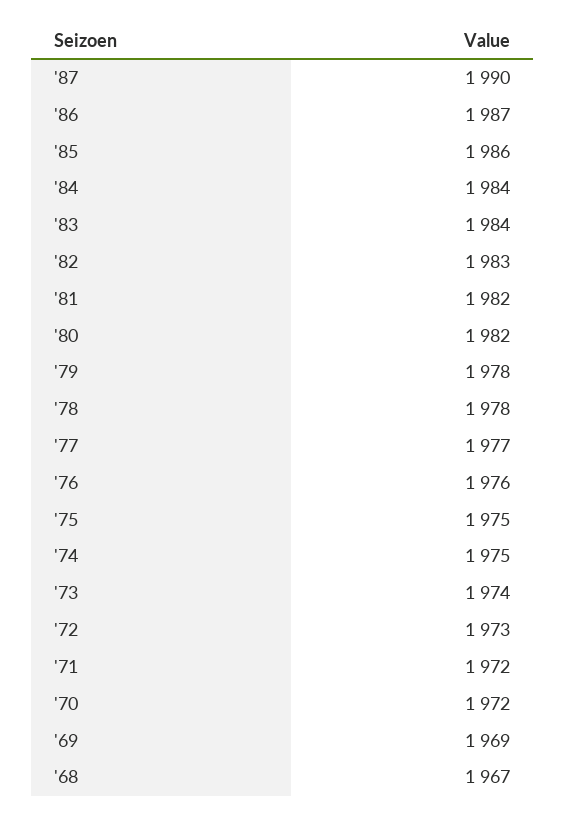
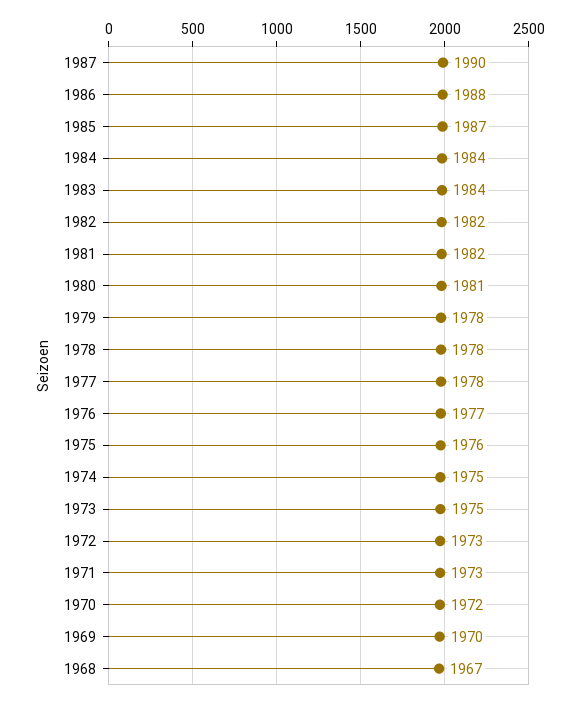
  {
    "'87": 1990,
-   "'86": 1987,
+   "'86": 1988,
-   "'85": 1986,
+   "'85": 1987,
    "'84": 1984,
    "'83": 1984,
-   "'82": 1983,
+   "'82": 1982,
    "'81": 1982,
-   "'80": 1982,
+   "'80": 1981,
    "'79": 1978,
    "'78": 1978,
-   "'77": 1977,
+   "'77": 1978,
-   "'76": 1976,
+   "'76": 1977,
-   "'75": 1975,
+   "'75": 1976,
    "'74": 1975,
-   "'73": 1974,
+   "'73": 1975,
    "'72": 1973,
-   "'71": 1972,
+   "'71": 1973,
    "'70": 1972,
-   "'69": 1969,
+   "'69": 1970,
    "'68": 1967
  }

